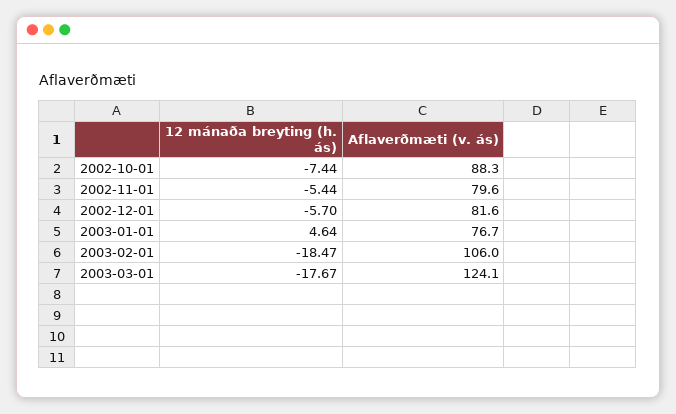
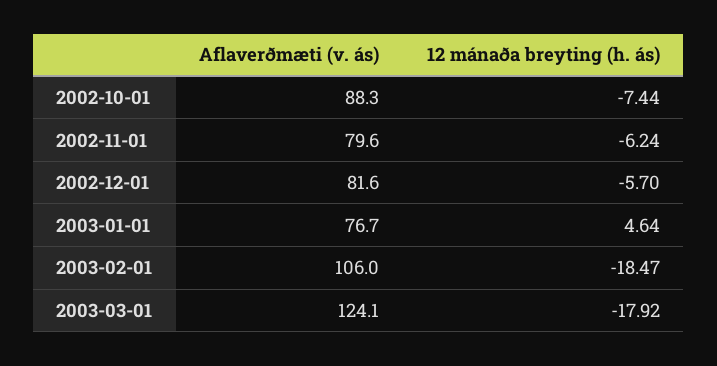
  {
    "12 mánaða breyting (h. ás)": {
      "2002-10-01": -7.44,
-     "2002-11-01": -5.44,
+     "2002-11-01": -6.24,
      "2002-12-01": -5.7,
      "2003-01-01": 4.64,
      "2003-02-01": -18.47,
-     "2003-03-01": -17.67
+     "2003-03-01": -17.92
    },
    "Aflaverðmæti (v. ás)": {
      "2002-10-01": 88.3,
      "2002-11-01": 79.6,
      "2002-12-01": 81.6,
      "2003-01-01": 76.7,
      "2003-02-01": 106,
      "2003-03-01": 124.1
    }
  }

